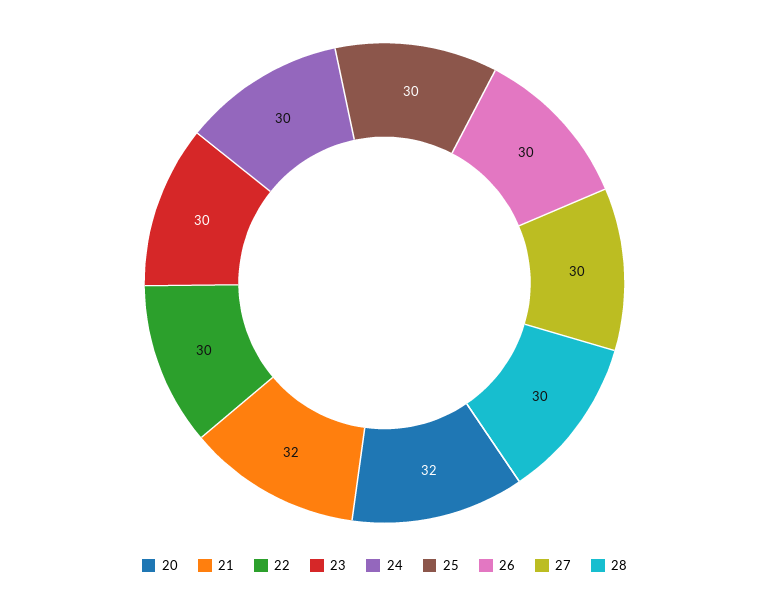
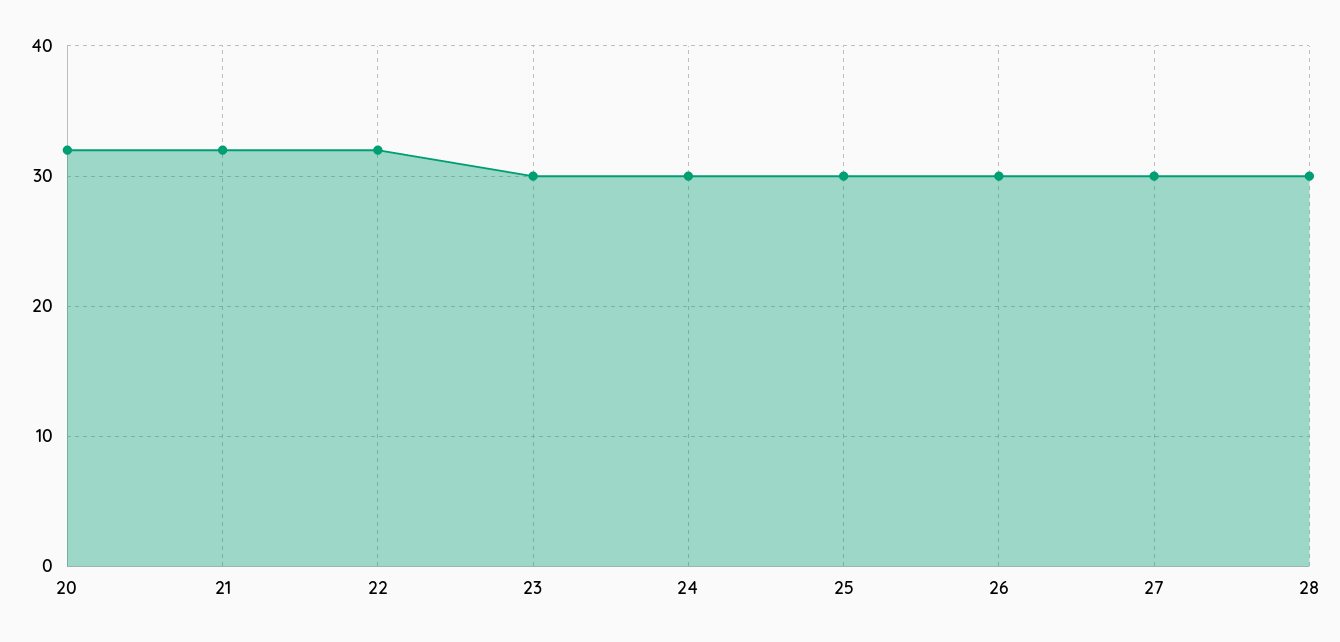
  {
    "20": 32,
    "21": 32,
-   "22": 30,
+   "22": 32,
    "23": 30,
    "24": 30,
    "25": 30,
    "26": 30,
    "27": 30,
    "28": 30
  }

